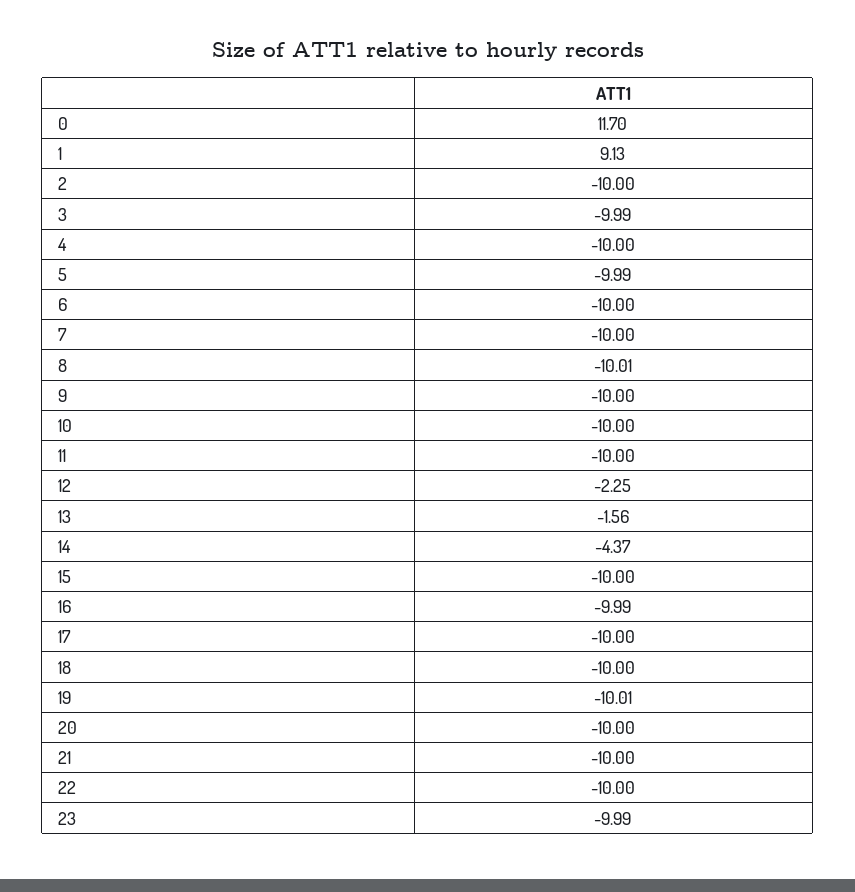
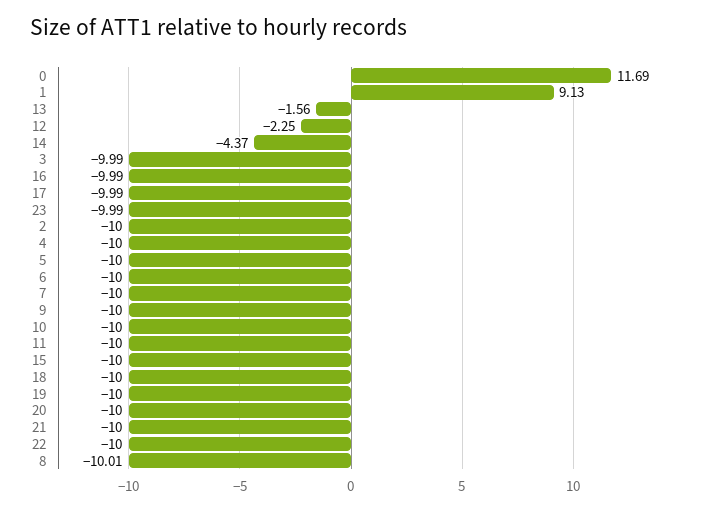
  {
-   "0": 11.7,
+   "0": 11.69,
    "1": 9.13,
    "2": -10,
    "3": -9.99,
    "4": -10,
-   "5": -9.99,
+   "5": -10,
    "6": -10,
    "7": -10,
    "8": -10.01,
    "9": -10,
    "10": -10,
    "11": -10,
    "12": -2.25,
    "13": -1.56,
    "14": -4.37,
    "15": -10,
    "16": -9.99,
-   "17": -10,
+   "17": -9.99,
    "18": -10,
-   "19": -10.01,
+   "19": -10,
    "20": -10,
    "21": -10,
    "22": -10,
    "23": -9.99
  }

